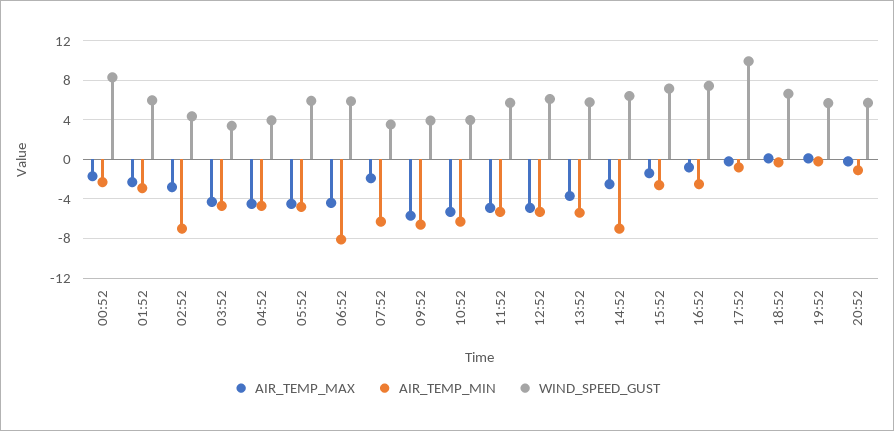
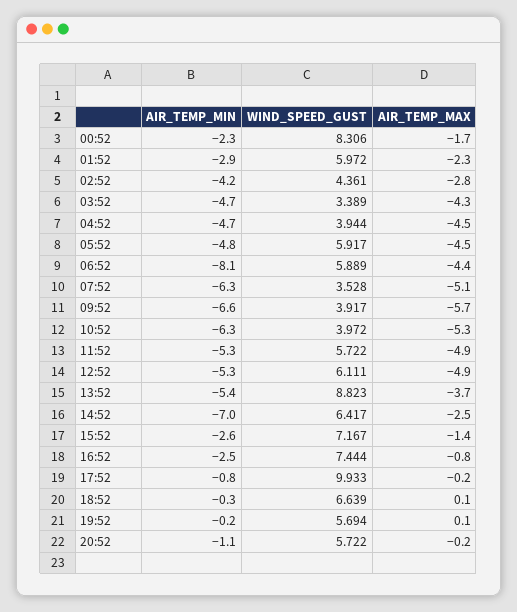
  {
    "AIR_TEMP_MAX": {
      "00:52": -1.7,
      "01:52": -2.3,
      "02:52": -2.8,
      "03:52": -4.3,
      "04:52": -4.5,
      "05:52": -4.5,
      "06:52": -4.4,
-     "07:52": -2,
+     "07:52": -5.1,
      "09:52": -5.7,
      "10:52": -5.3,
      "11:52": -4.9,
      "12:52": -4.9,
      "13:52": -3.7,
      "14:52": -2.5,
      "15:52": -1.4,
      "16:52": -0.8,
      "17:52": -0.2,
      "18:52": 0.1,
      "19:52": 0.1,
      "20:52": -0.2
    },
    "AIR_TEMP_MIN": {
      "00:52": -2.3,
      "01:52": -2.9,
-     "02:52": -7,
+     "02:52": -4.2,
      "03:52": -4.7,
      "04:52": -4.7,
      "05:52": -4.8,
      "06:52": -8.1,
      "07:52": -6.3,
      "09:52": -6.6,
      "10:52": -6.3,
      "11:52": -5.3,
      "12:52": -5.3,
      "13:52": -5.4,
      "14:52": -7,
      "15:52": -2.6,
      "16:52": -2.5,
      "17:52": -0.8,
      "18:52": -0.3,
      "19:52": -0.2,
      "20:52": -1.1
    },
    "WIND_SPEED_GUST": {
      "00:52": 8.306,
      "01:52": 5.972,
      "02:52": 4.361,
      "03:52": 3.389,
      "04:52": 3.944,
      "05:52": 5.917,
      "06:52": 5.889,
      "07:52": 3.528,
      "09:52": 3.917,
      "10:52": 3.972,
      "11:52": 5.722,
      "12:52": 6.111,
-     "13:52": 6,
+     "13:52": 8.823,
      "14:52": 6.417,
      "15:52": 7.167,
      "16:52": 7.444,
      "17:52": 9.933,
      "18:52": 6.639,
      "19:52": 5.694,
      "20:52": 5.722
    }
  }

